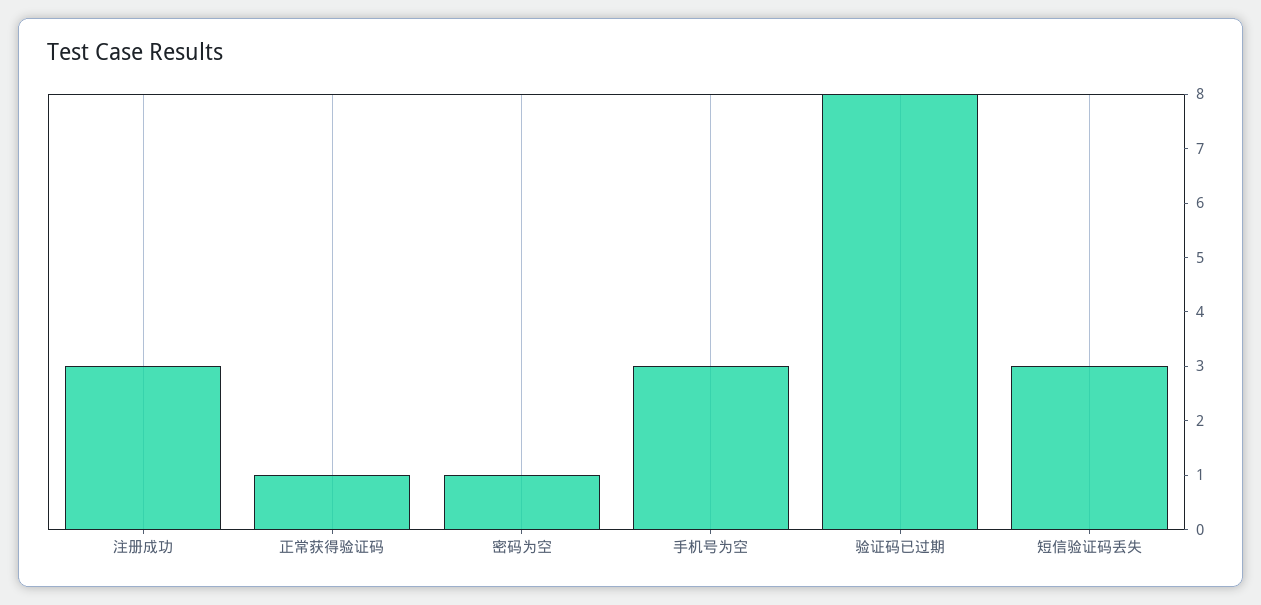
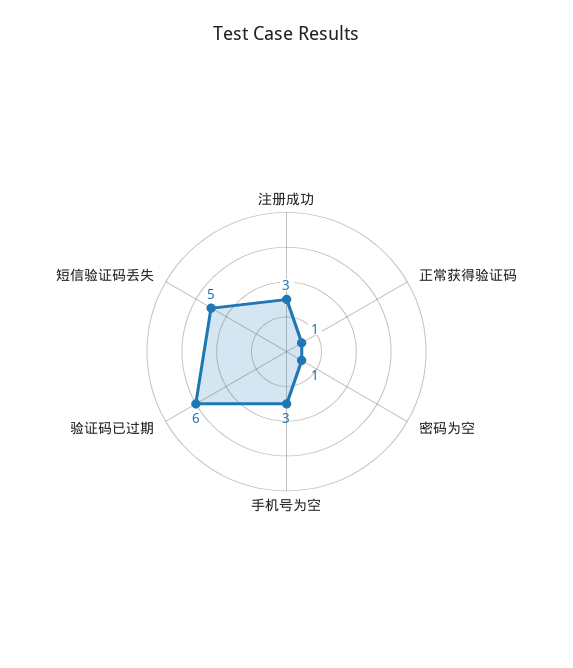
  {
    "注册成功": 3,
    "正常获得验证码": 1,
    "密码为空": 1,
    "手机号为空": 3,
-   "验证码已过期": 8,
+   "验证码已过期": 6,
-   "短信验证码丢失": 3
+   "短信验证码丢失": 5
  }

